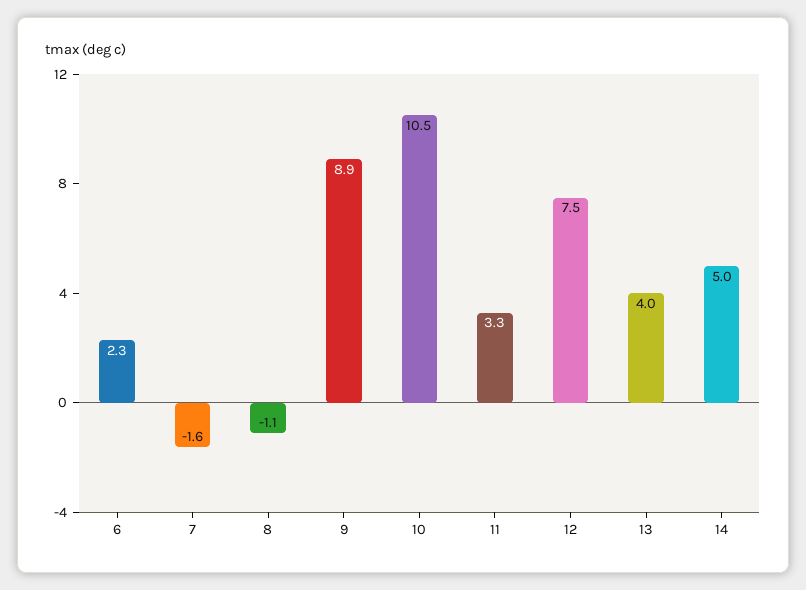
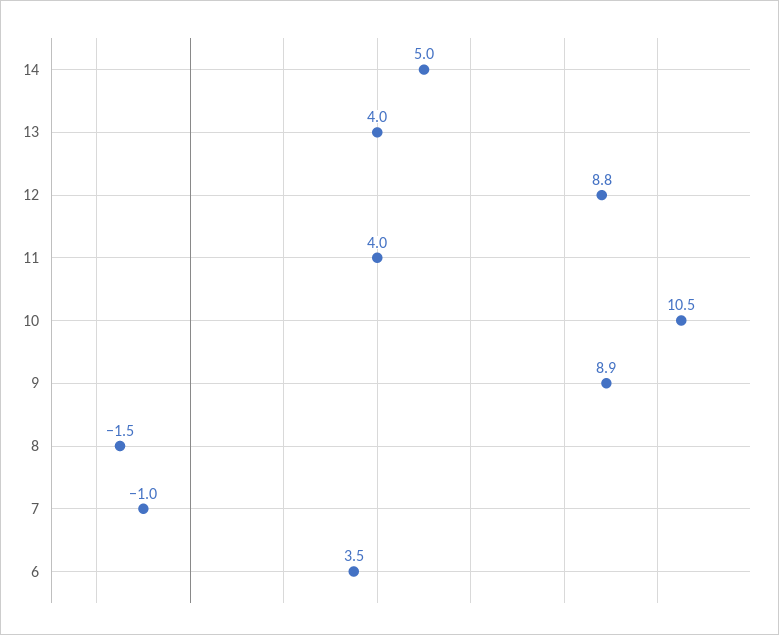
  {
-   "6": 2.3,
+   "6": 3.5,
-   "7": -1.6,
+   "7": -1,
-   "8": -1.1,
+   "8": -1.5,
    "9": 8.9,
    "10": 10.5,
-   "11": 3.3,
+   "11": 4,
-   "12": 7.5,
+   "12": 8.8,
    "13": 4,
    "14": 5
  }

